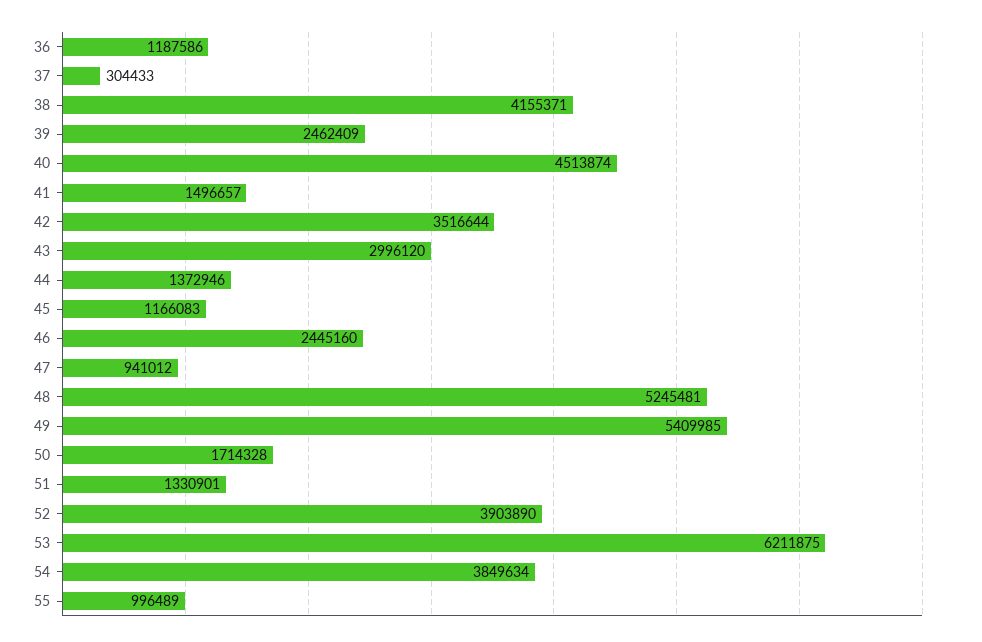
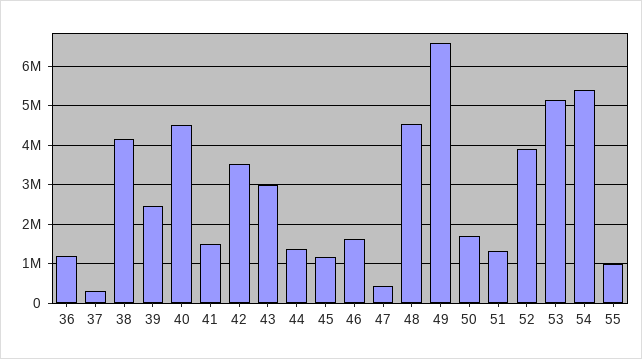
  {
    "36": 1187586,
    "37": 304433,
    "38": 4155371,
    "39": 2462409,
    "40": 4513874,
    "41": 1496657,
    "42": 3516644,
    "43": 2996120,
    "44": 1372946,
    "45": 1166083,
-   "46": 2445160,
+   "46": 1600000,
-   "47": 941012,
+   "47": 400000,
-   "48": 5245481,
+   "48": 4600000,
-   "49": 5409985,
+   "49": 6600000,
    "50": 1714328,
    "51": 1330901,
    "52": 3903890,
-   "53": 6211875,
+   "53": 5200000,
-   "54": 3849634,
+   "54": 5400000,
    "55": 996489
  }

